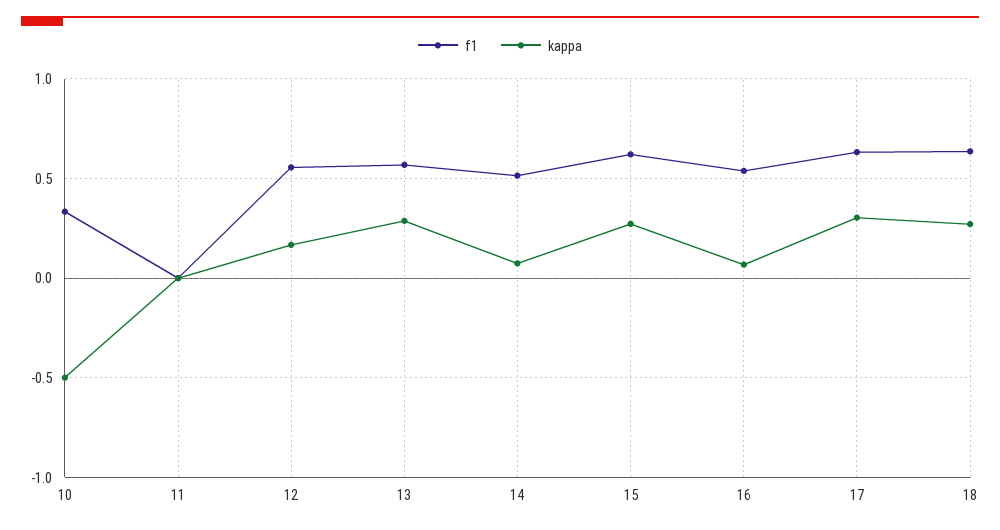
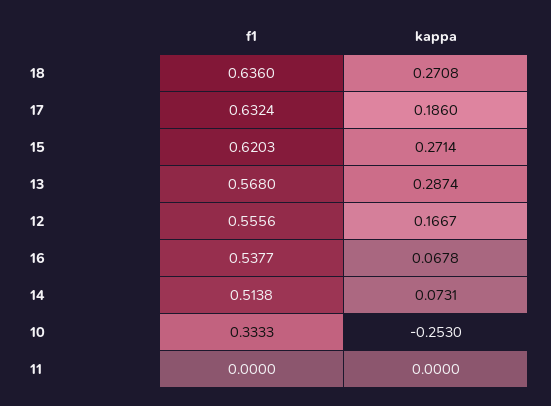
  {
    "f1": {
      "10": 0.3333,
      "11": 0,
      "12": 0.5556,
      "13": 0.568,
      "14": 0.5138,
      "15": 0.6203,
      "16": 0.5377,
      "17": 0.6324,
      "18": 0.636
    },
    "kappa": {
-     "10": -0.5,
+     "10": -0.253,
      "11": 0,
      "12": 0.1667,
      "13": 0.2874,
      "14": 0.0731,
      "15": 0.2714,
      "16": 0.0678,
-     "17": 0.3,
+     "17": 0.186,
      "18": 0.2708
    }
  }

